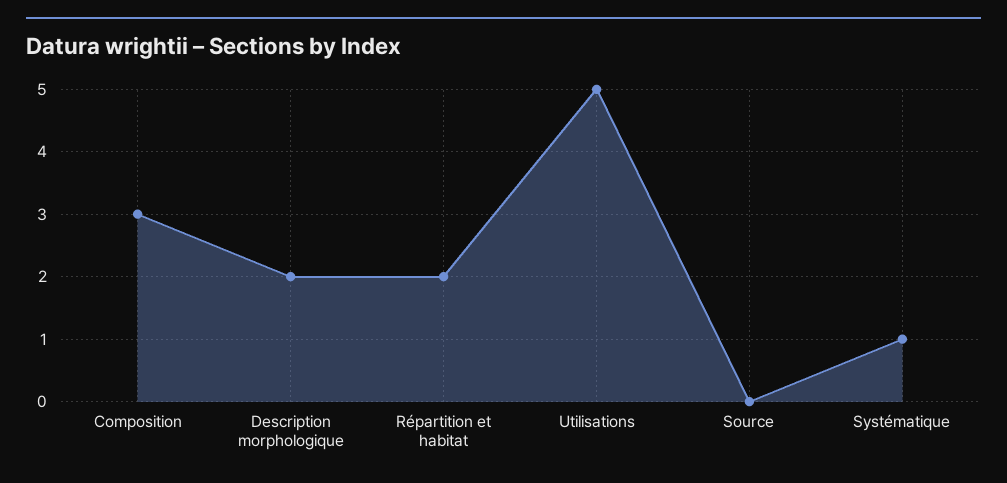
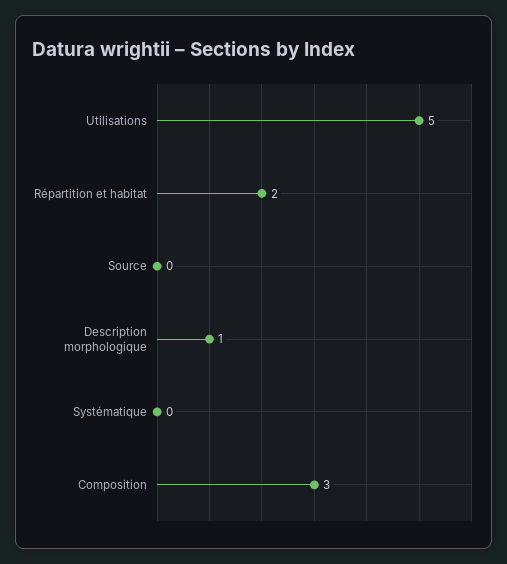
  {
    "Composition": 3,
-   "Description morphologique": 2,
+   "Description morphologique": 1,
    "Répartition et habitat": 2,
    "Utilisations": 5,
    "Source": 0,
-   "Systématique": 1
+   "Systématique": 0
  }

